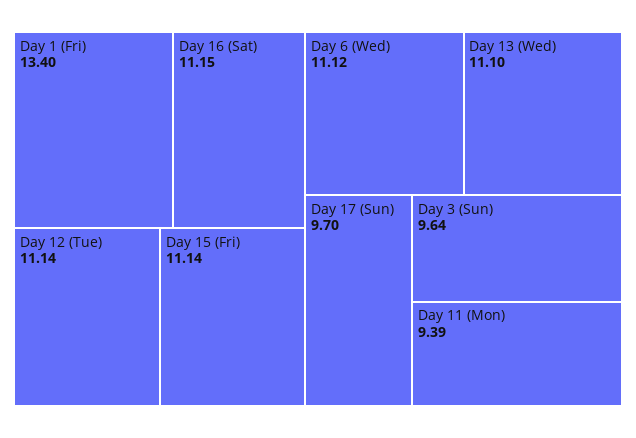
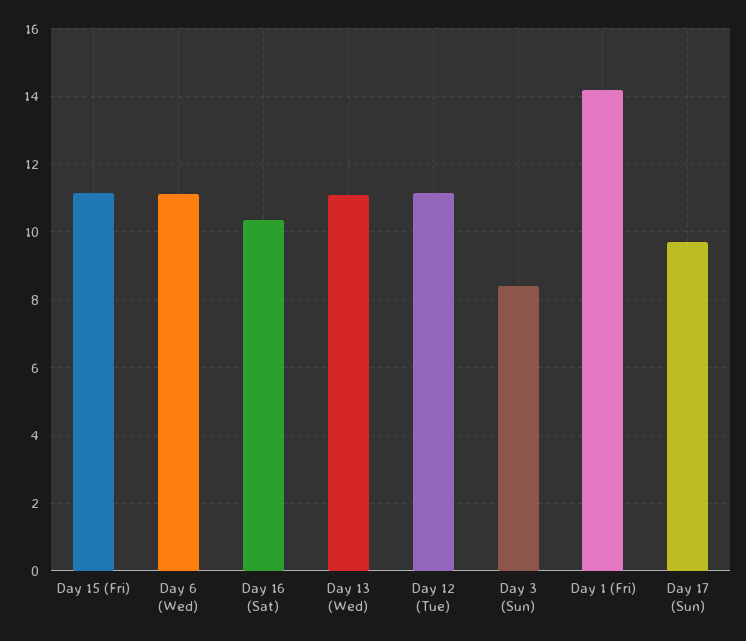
  {
-   "Day 1 (Fri)": 13.4,
+   "Day 1 (Fri)": 14.2,
-   "Day 16 (Sat)": 11.15,
+   "Day 16 (Sat)": 10.4,
    "Day 12 (Tue)": 11.14,
    "Day 15 (Fri)": 11.14,
    "Day 6 (Wed)": 11.12,
    "Day 13 (Wed)": 11.1,
    "Day 17 (Sun)": 9.7,
-   "Day 3 (Sun)": 9.64,
+   "Day 3 (Sun)": 8.4
-   "Day 11 (Mon)": 9.39
  }

